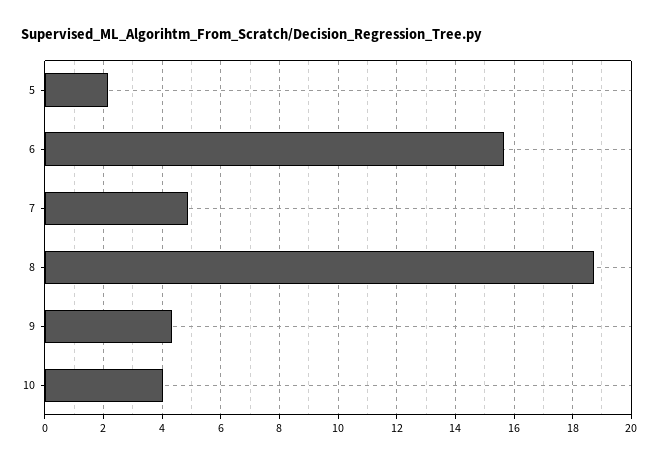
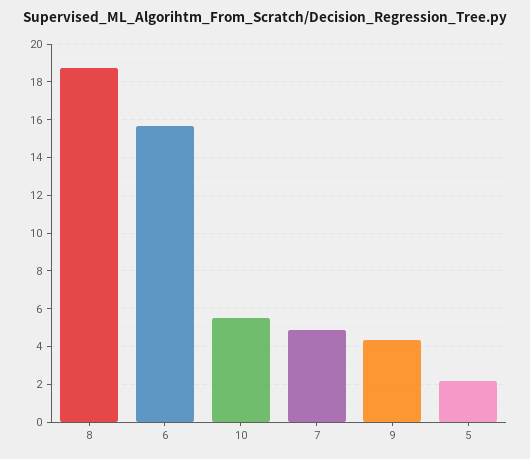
  {
    "5": 2.25,
    "6": 15.75,
    "7": 4.75,
    "8": 18.75,
    "9": 4.25,
-   "10": 4
+   "10": 5.5
  }

